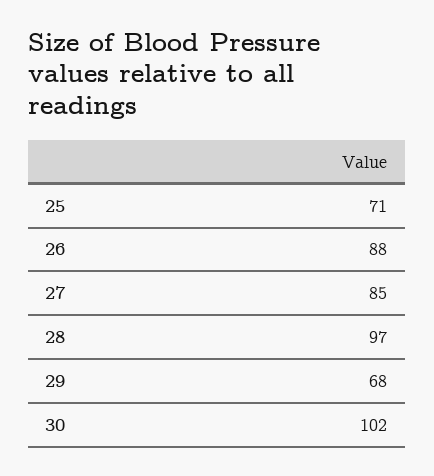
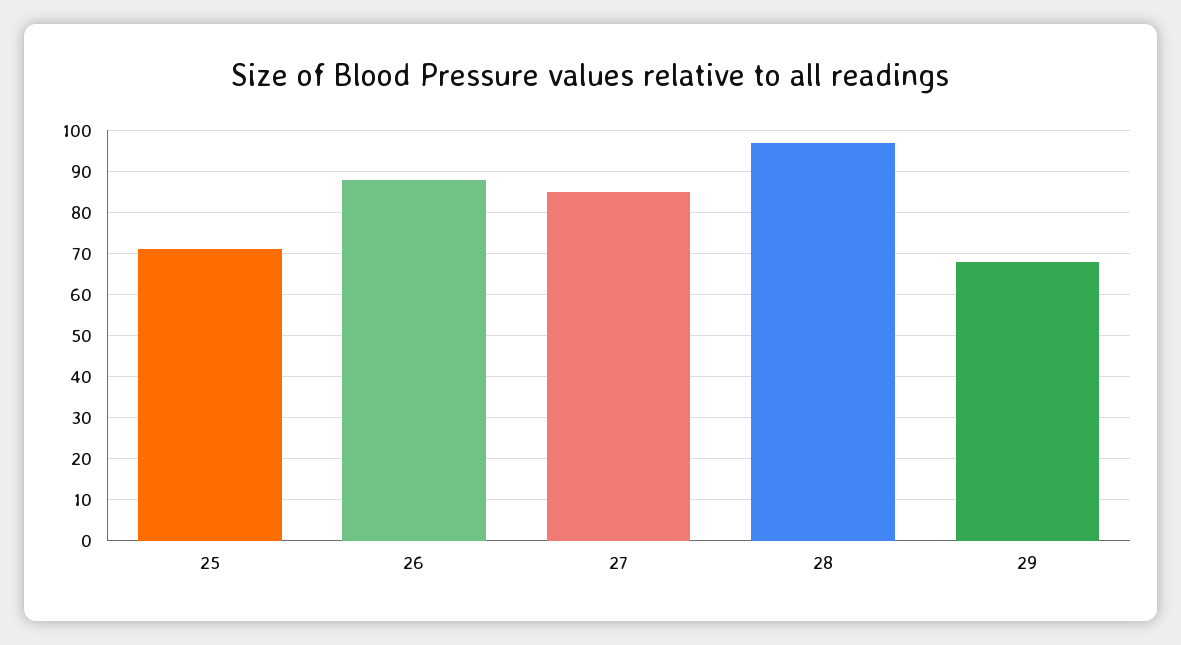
  {
    "25": 71,
    "26": 88,
    "27": 85,
    "28": 97,
-   "29": 68,
+   "29": 68
-   "30": 102
  }

